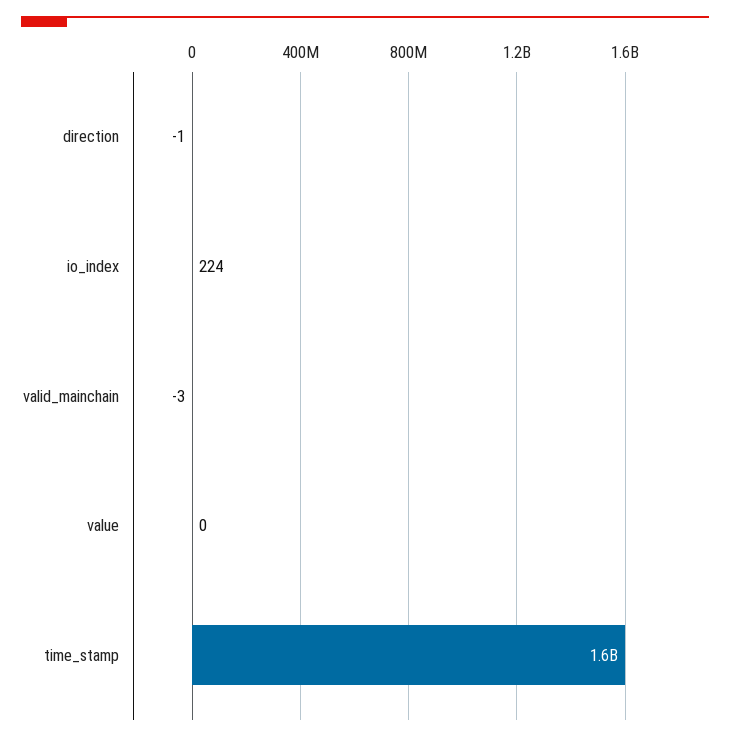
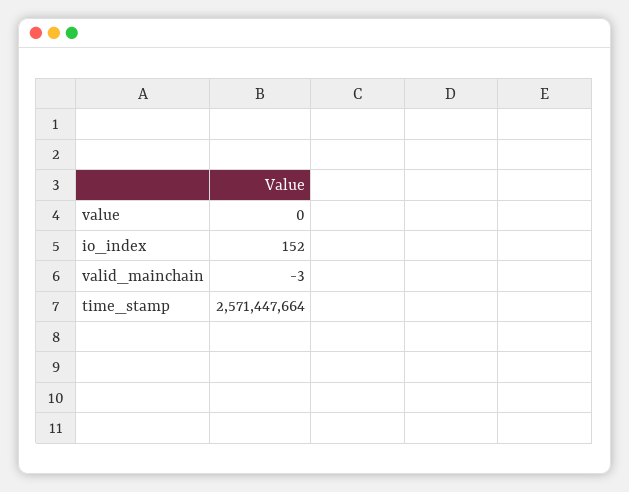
  {
-   "direction": -1,
-   "io_index": 224,
+   "io_index": 152,
    "valid_mainchain": -3,
    "value": 0,
-   "time_stamp": 1600000000
+   "time_stamp": 2571447664
  }

